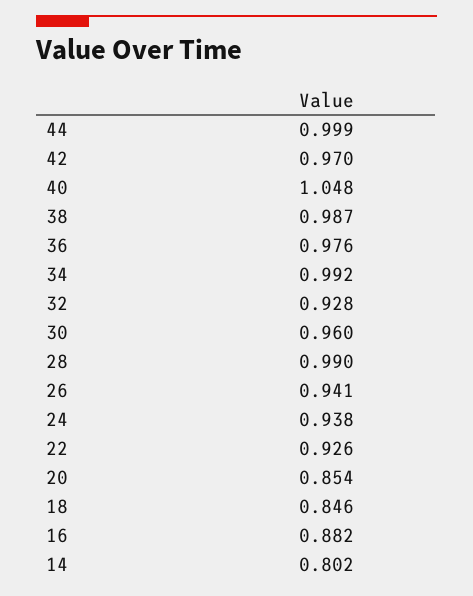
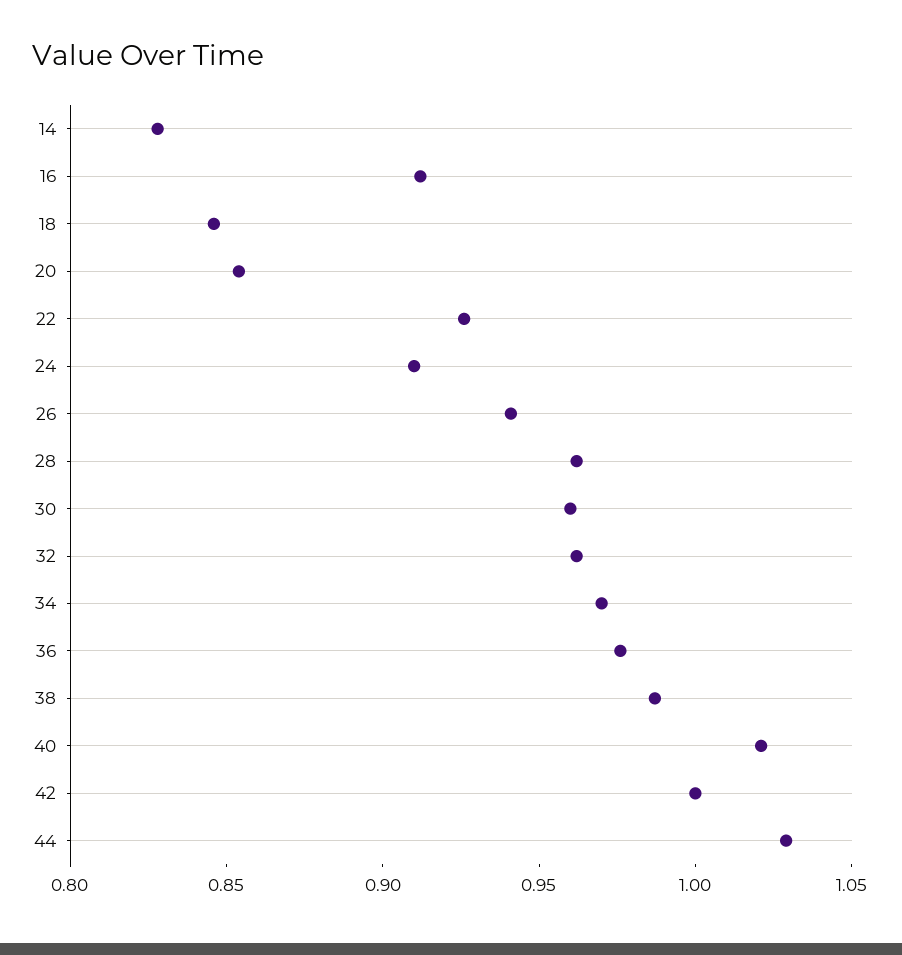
  {
-   "44": 0.999,
+   "44": 1.03,
-   "42": 0.97,
+   "42": 1,
-   "40": 1.048,
+   "40": 1.02,
    "38": 0.987,
    "36": 0.976,
-   "34": 0.992,
+   "34": 0.97,
-   "32": 0.928,
+   "32": 0.96,
    "30": 0.96,
-   "28": 0.99,
+   "28": 0.96,
    "26": 0.941,
-   "24": 0.938,
+   "24": 0.91,
    "22": 0.926,
    "20": 0.854,
    "18": 0.846,
-   "16": 0.882,
+   "16": 0.91,
-   "14": 0.802
+   "14": 0.83
  }

